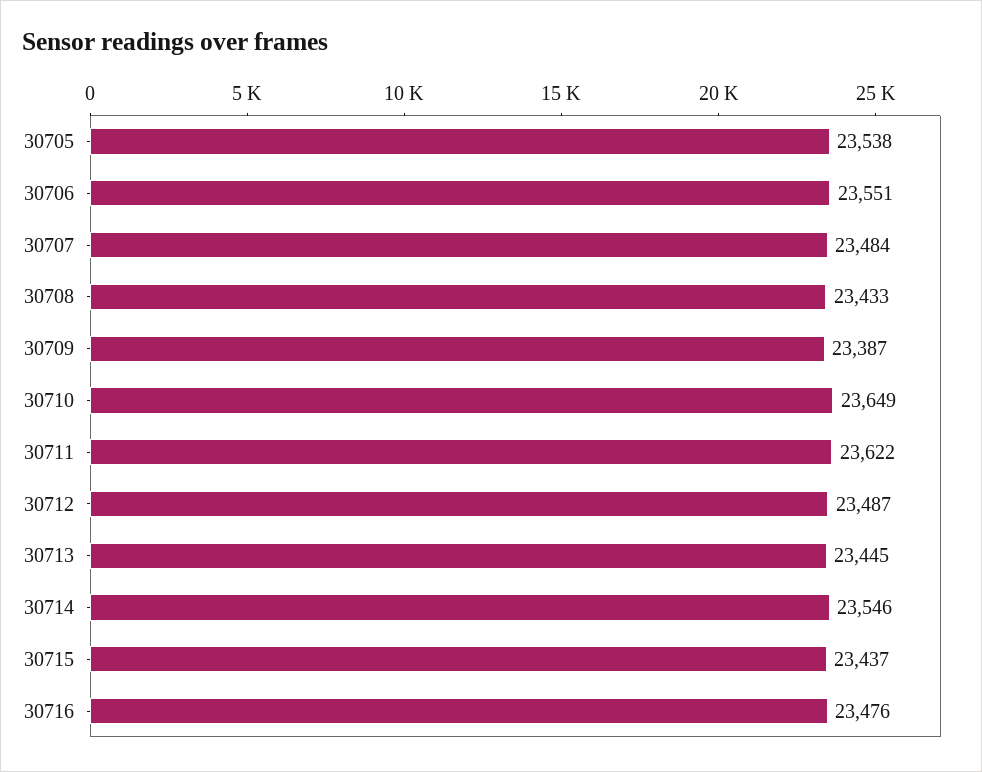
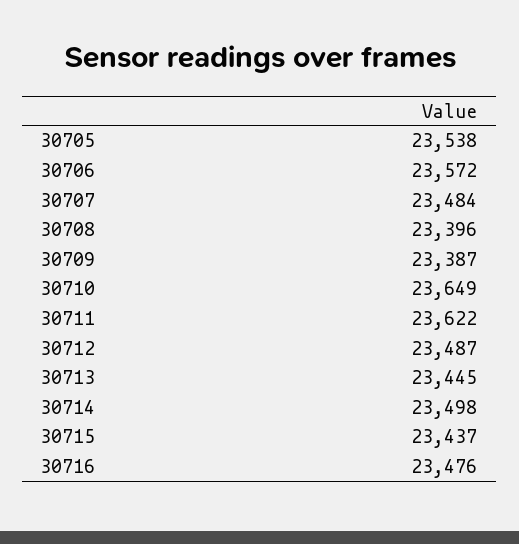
  {
    "30705": 23538,
-   "30706": 23551,
+   "30706": 23572,
    "30707": 23484,
-   "30708": 23433,
+   "30708": 23396,
    "30709": 23387,
    "30710": 23649,
    "30711": 23622,
    "30712": 23487,
    "30713": 23445,
-   "30714": 23546,
+   "30714": 23498,
    "30715": 23437,
    "30716": 23476
  }

